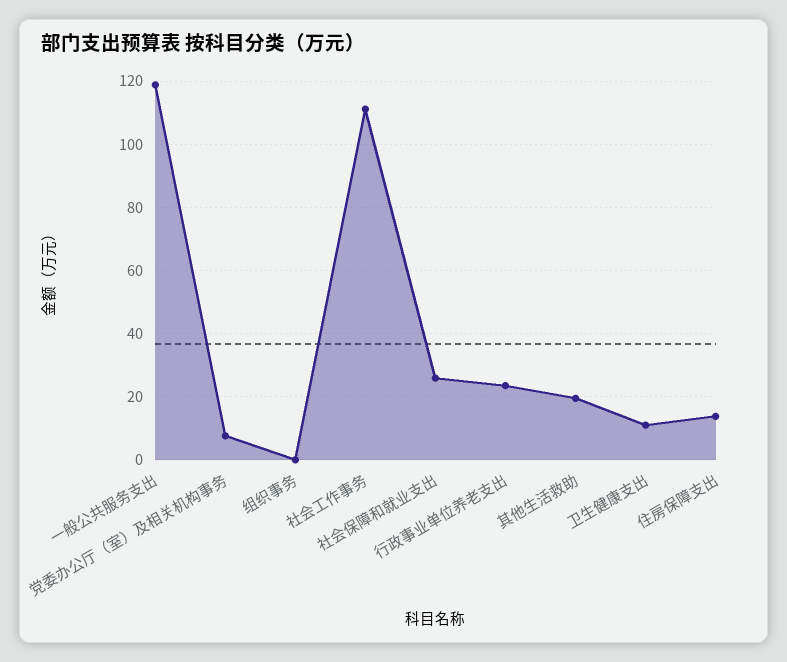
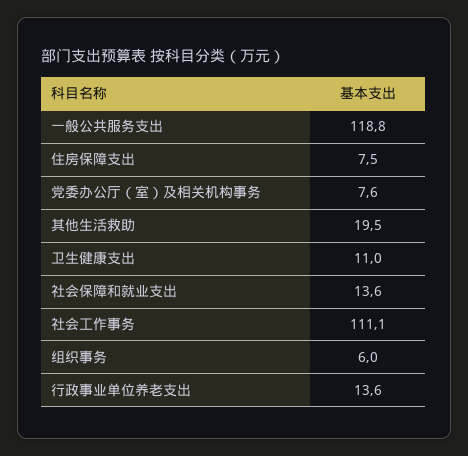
  {
    "一般公共服务支出": 118.8,
    "党委办公厅（室）及相关机构事务": 7.6,
-   "组织事务": 0,
+   "组织事务": 6,
    "社会工作事务": 111.1,
-   "社会保障和就业支出": 26,
+   "社会保障和就业支出": 13.6,
-   "行政事业单位养老支出": 24,
+   "行政事业单位养老支出": 13.6,
    "其他生活救助": 19.5,
    "卫生健康支出": 11,
-   "住房保障支出": 14
+   "住房保障支出": 7.5
  }

